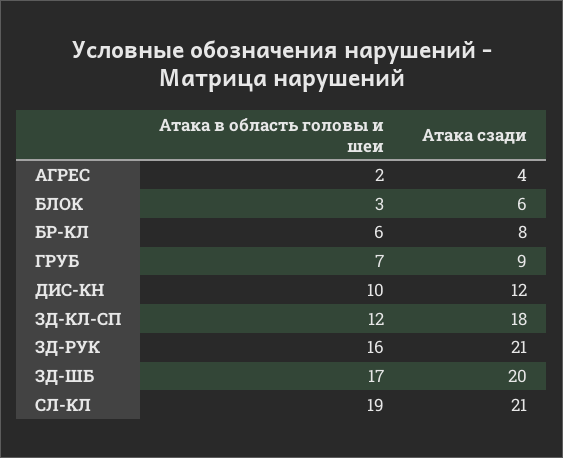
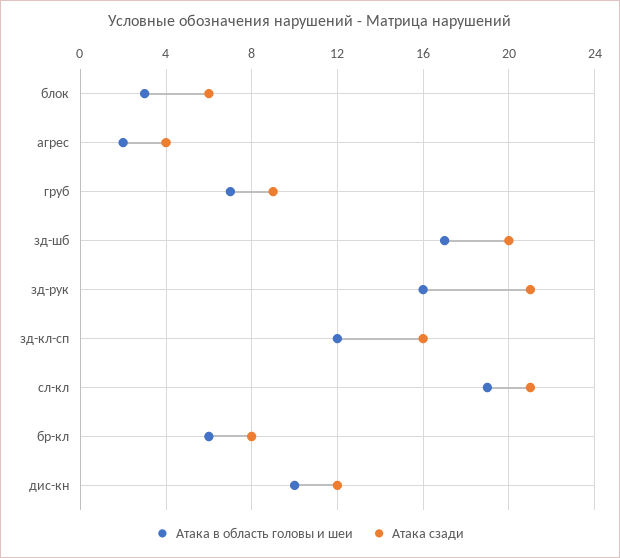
  {
    "Атака в область головы и шеи": {
      "АГРЕС": 2,
      "БЛОК": 3,
      "БР-КЛ": 6,
      "ГРУБ": 7,
      "ДИС-КН": 10,
      "ЗД-КЛ-СП": 12,
      "ЗД-РУК": 16,
      "ЗД-ШБ": 17,
      "СЛ-КЛ": 19
    },
    "Атака сзади": {
      "АГРЕС": 4,
      "БЛОК": 6,
      "БР-КЛ": 8,
      "ГРУБ": 9,
      "ДИС-КН": 12,
-     "ЗД-КЛ-СП": 18,
+     "ЗД-КЛ-СП": 16,
      "ЗД-РУК": 21,
      "ЗД-ШБ": 20,
      "СЛ-КЛ": 21
    }
  }

